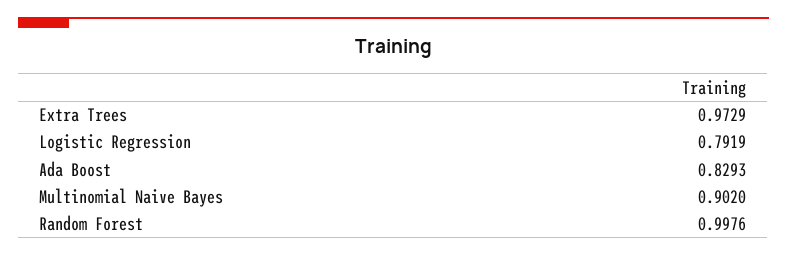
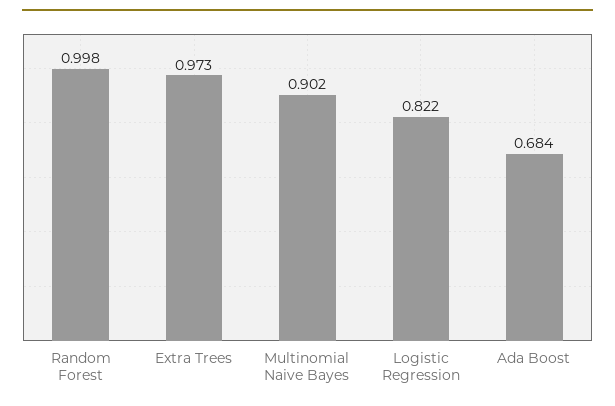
  {
    "Extra Trees": 0.9729,
-   "Logistic Regression": 0.7919,
+   "Logistic Regression": 0.822,
-   "Ada Boost": 0.8293,
+   "Ada Boost": 0.684,
    "Multinomial Naive Bayes": 0.902,
    "Random Forest": 0.9976
  }

